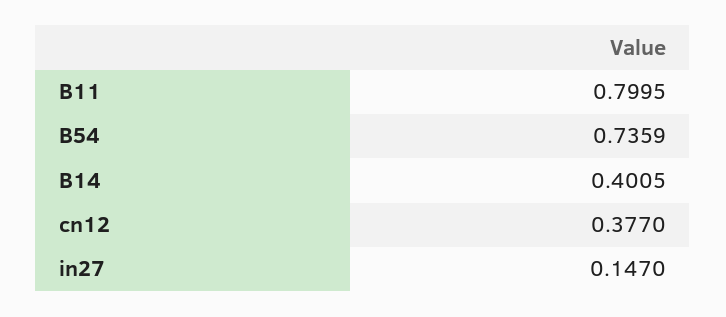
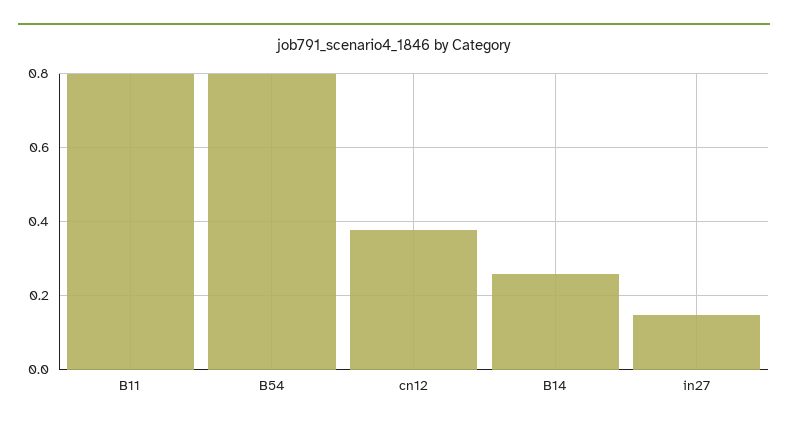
  {
    "B11": 0.7995,
-   "B54": 0.7359,
+   "B54": 0.8,
-   "B14": 0.4005,
+   "B14": 0.26,
    "cn12": 0.377,
    "in27": 0.147
  }

